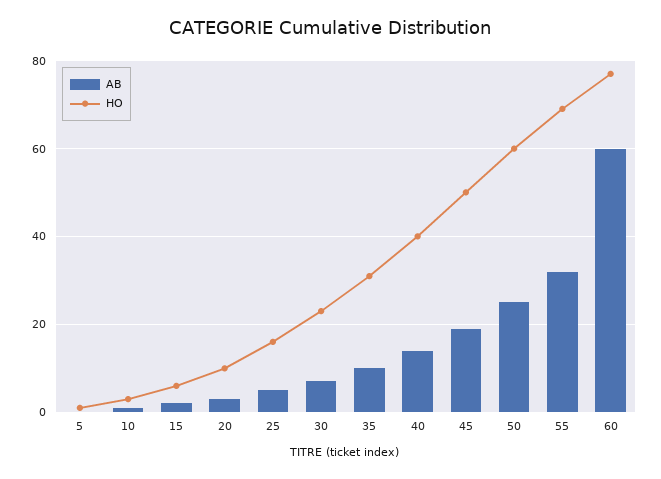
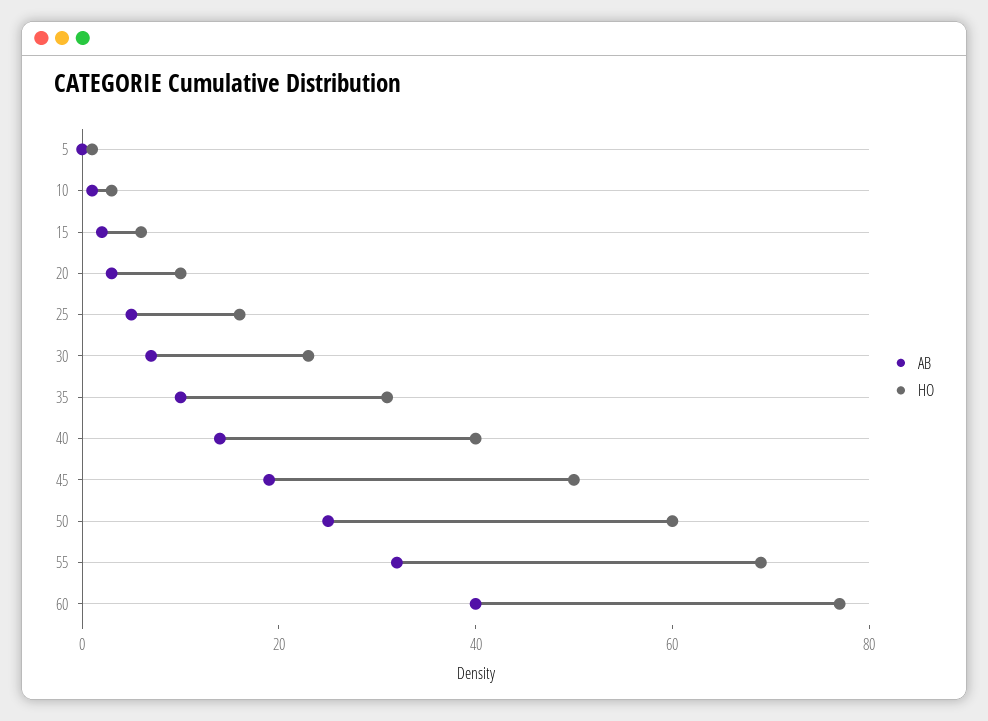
  {
    "AB": {
      "5": 0,
      "10": 0,
      "15": 0,
      "20": 5,
      "25": 5,
      "30": 5,
      "35": 10,
      "40": 15,
      "45": 20,
      "50": 25,
      "55": 30,
-     "60": 60
+     "60": 40
    },
    "HO": {
      "5": 0,
      "10": 5,
      "15": 5,
      "20": 10,
      "25": 15,
      "30": 25,
      "35": 30,
      "40": 40,
      "45": 50,
      "50": 60,
      "55": 70,
      "60": 75
    }
  }

